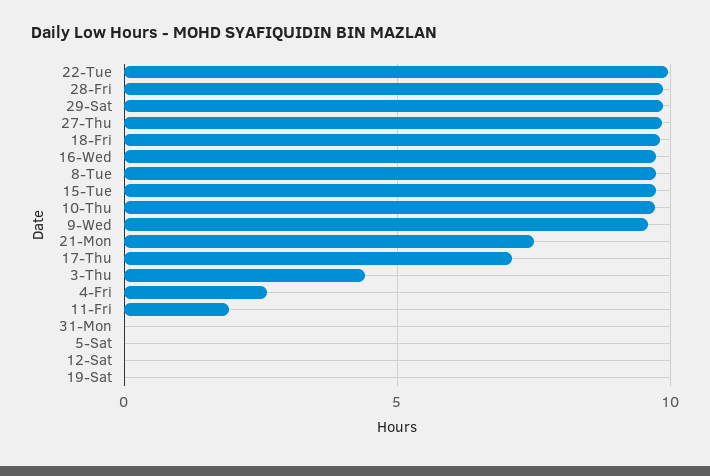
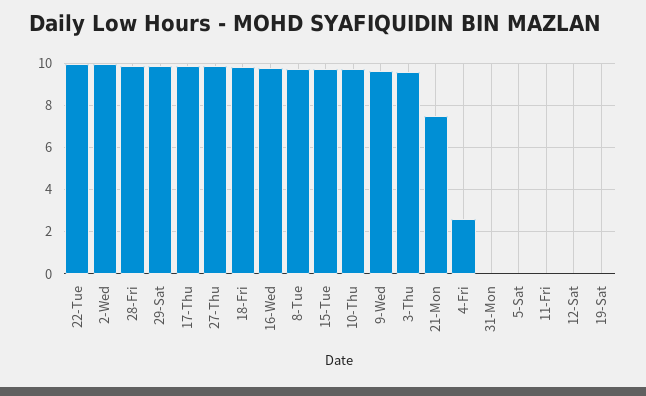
  {
    "22-Tue": 10,
    "28-Fri": 10,
    "29-Sat": 10,
    "27-Thu": 10,
    "18-Fri": 10,
    "16-Wed": 9.5,
    "8-Tue": 9.5,
    "15-Tue": 9.5,
    "10-Thu": 9.5,
    "9-Wed": 9.5,
    "21-Mon": 7.5,
-   "17-Thu": 7,
+   "17-Thu": 10,
-   "3-Thu": 4.5,
+   "3-Thu": 9.5,
    "4-Fri": 2.5,
-   "11-Fri": 2,
+   "11-Fri": 0,
    "31-Mon": 0,
    "5-Sat": 0,
    "12-Sat": 0,
-   "19-Sat": 0
+   "19-Sat": 0,
+   "2-Wed": 10
  }

